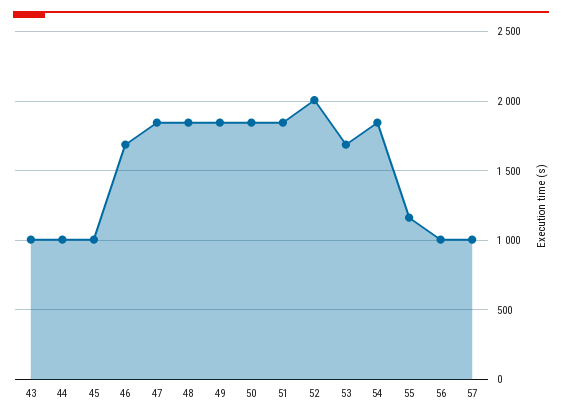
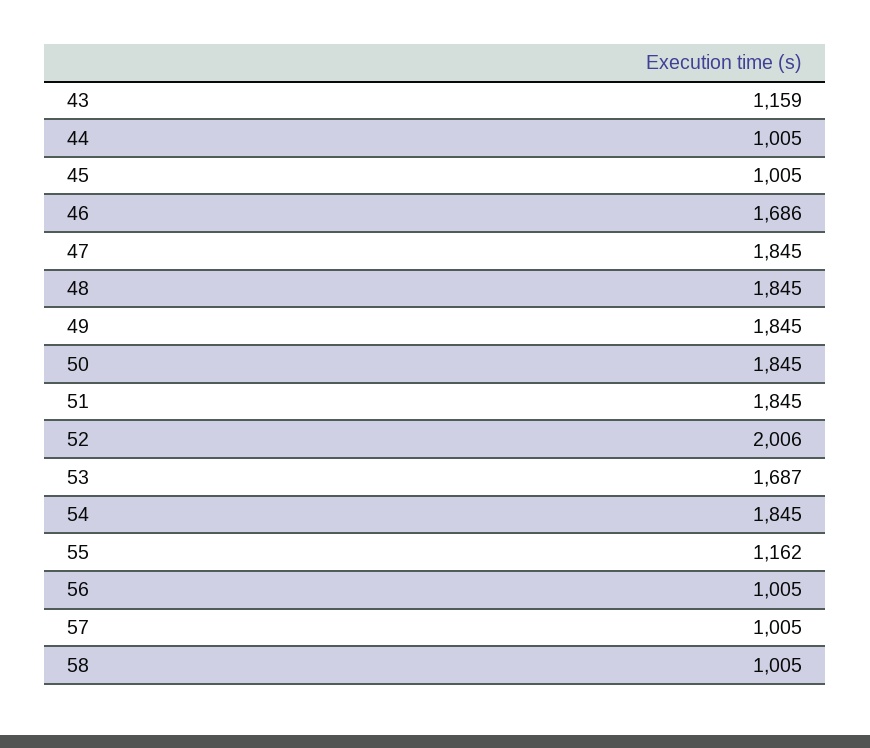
  {
-   "43": 1000,
+   "43": 1159,
    "44": 1005,
    "45": 1005,
    "46": 1686,
    "47": 1845,
    "48": 1845,
    "49": 1845,
    "50": 1845,
    "51": 1845,
    "52": 2006,
    "53": 1687,
    "54": 1845,
    "55": 1162,
    "56": 1005,
-   "57": 1005
+   "57": 1005,
+   "58": 1005
  }

